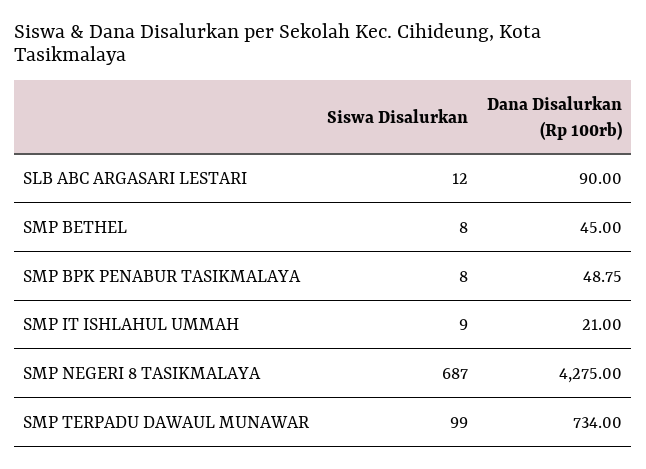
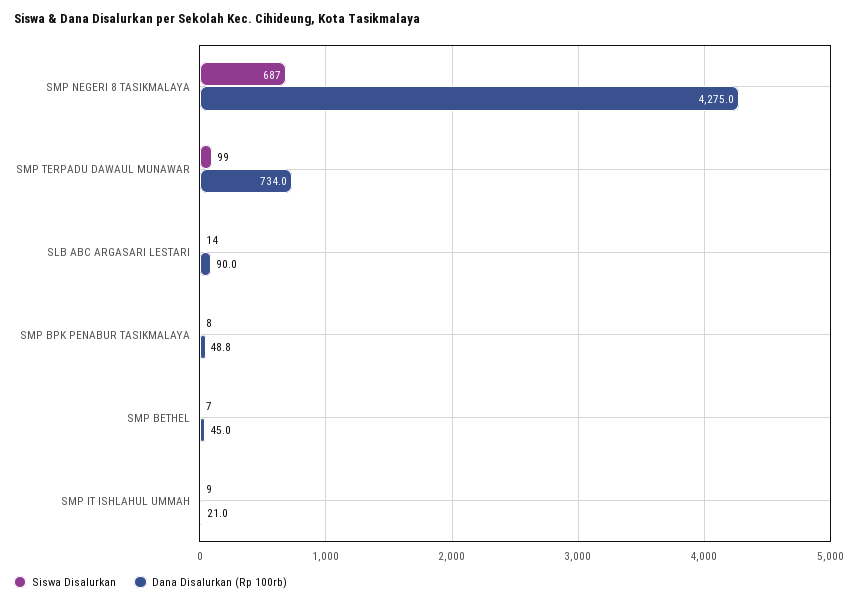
  {
    "Siswa Disalurkan": {
-     "SLB ABC ARGASARI LESTARI": 12,
+     "SLB ABC ARGASARI LESTARI": 14,
-     "SMP BETHEL": 8,
+     "SMP BETHEL": 7,
      "SMP BPK PENABUR TASIKMALAYA": 8,
      "SMP IT ISHLAHUL UMMAH": 9,
      "SMP NEGERI 8 TASIKMALAYA": 687,
      "SMP TERPADU DAWAUL MUNAWAR": 99
    },
    "Dana Disalurkan (Rp 100rb)": {
      "SLB ABC ARGASARI LESTARI": 90,
      "SMP BETHEL": 45,
      "SMP BPK PENABUR TASIKMALAYA": 48.75,
      "SMP IT ISHLAHUL UMMAH": 21,
      "SMP NEGERI 8 TASIKMALAYA": 4275,
      "SMP TERPADU DAWAUL MUNAWAR": 734
    }
  }

